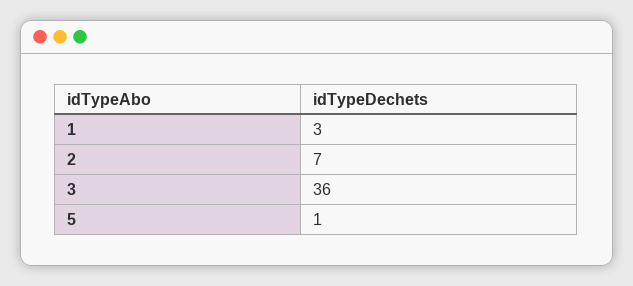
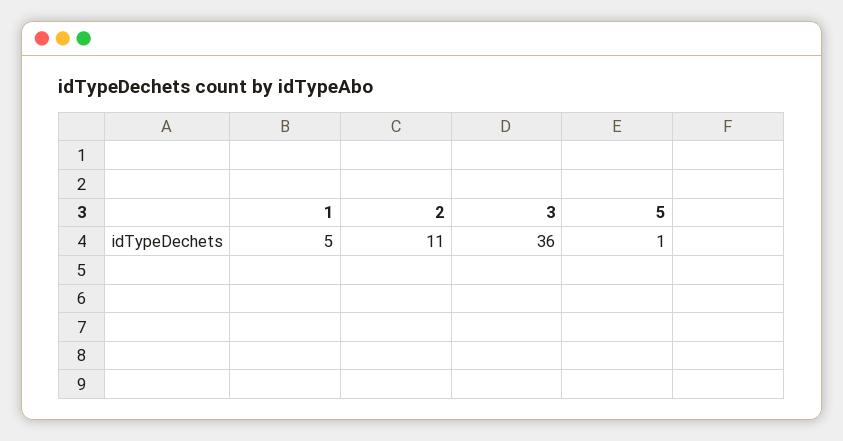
  {
-   "1": 3,
+   "1": 5,
-   "2": 7,
+   "2": 11,
    "3": 36,
    "5": 1
  }

